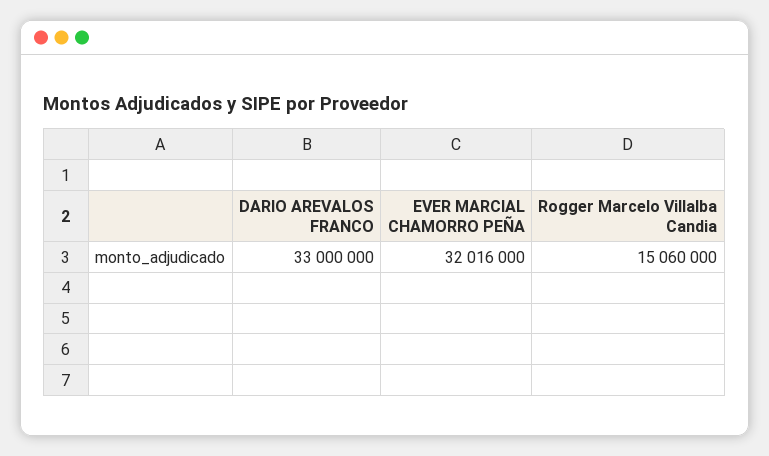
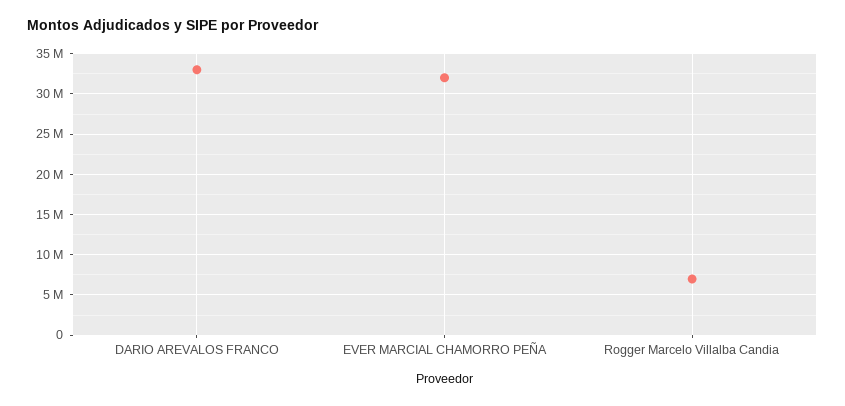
  {
    "DARIO AREVALOS FRANCO": 33000000,
    "EVER MARCIAL CHAMORRO PEÑA": 32016000,
-   "Rogger Marcelo Villalba Candia": 15060000
+   "Rogger Marcelo Villalba Candia": 7000000
  }

